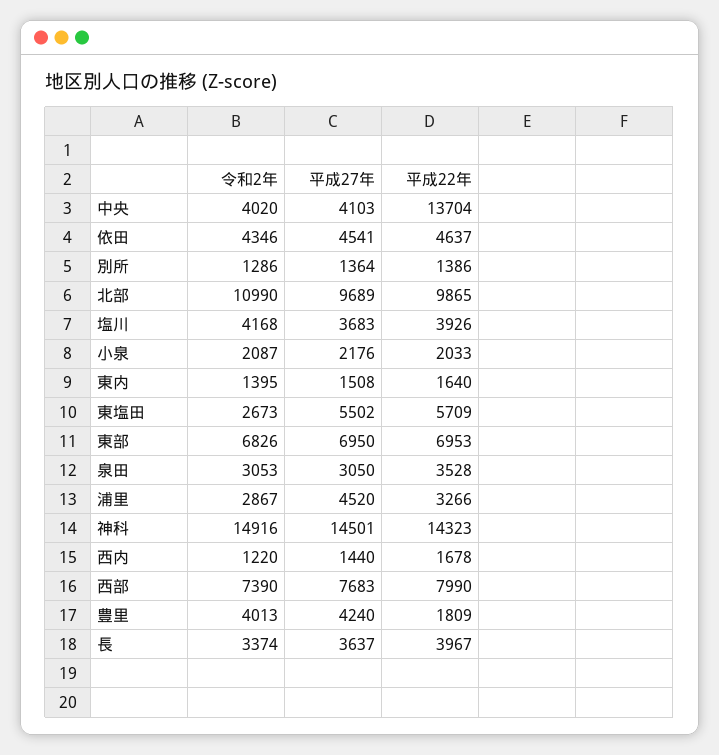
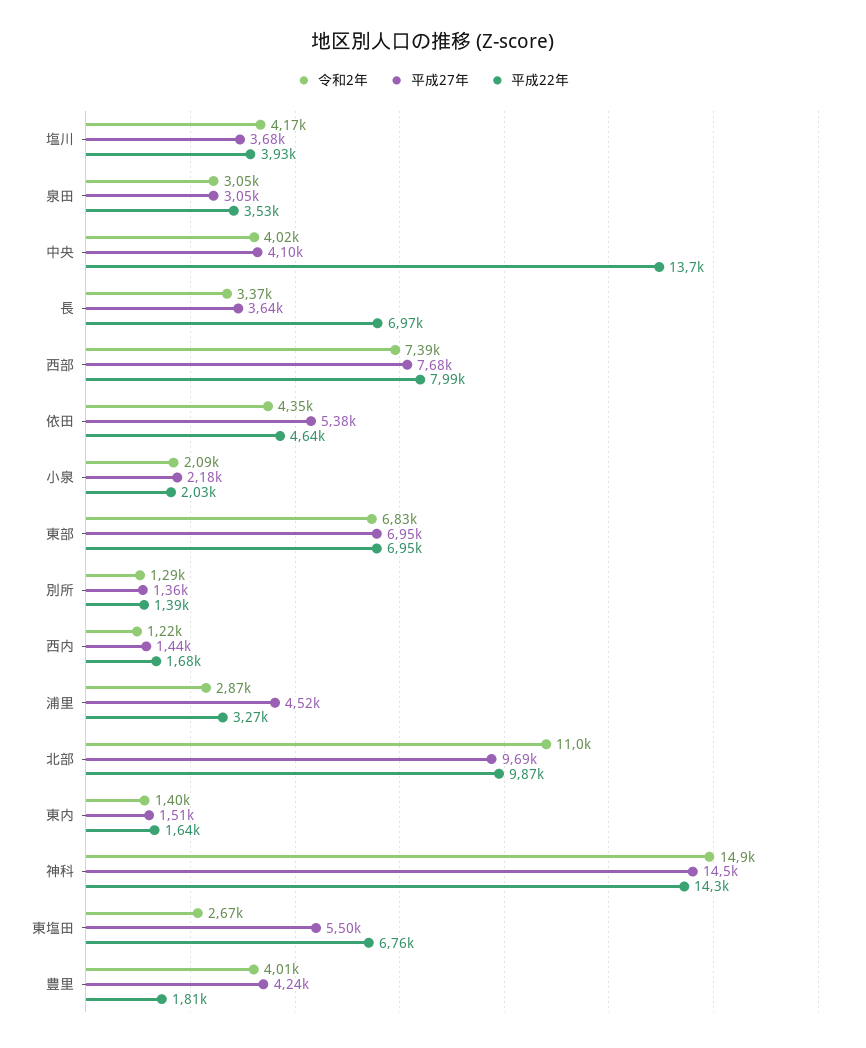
  {
    "令和2年": {
      "中央": 4020,
      "依田": 4346,
      "別所": 1286,
      "北部": 10990,
      "塩川": 4168,
      "小泉": 2087,
      "東内": 1395,
      "東塩田": 2673,
      "東部": 6826,
      "泉田": 3053,
      "浦里": 2867,
      "神科": 14916,
      "西内": 1220,
      "西部": 7390,
      "豊里": 4013,
      "長": 3374
    },
    "平成27年": {
      "中央": 4103,
-     "依田": 4541,
+     "依田": 5380,
      "別所": 1364,
      "北部": 9689,
      "塩川": 3683,
      "小泉": 2176,
      "東内": 1508,
      "東塩田": 5502,
      "東部": 6950,
      "泉田": 3050,
      "浦里": 4520,
      "神科": 14501,
      "西内": 1440,
      "西部": 7683,
      "豊里": 4240,
      "長": 3637
    },
    "平成22年": {
      "中央": 13704,
      "依田": 4637,
      "別所": 1386,
      "北部": 9865,
      "塩川": 3926,
      "小泉": 2033,
      "東内": 1640,
-     "東塩田": 5709,
+     "東塩田": 6760,
      "東部": 6953,
      "泉田": 3528,
      "浦里": 3266,
      "神科": 14323,
      "西内": 1678,
      "西部": 7990,
      "豊里": 1809,
-     "長": 3967
+     "長": 6970
    }
  }

